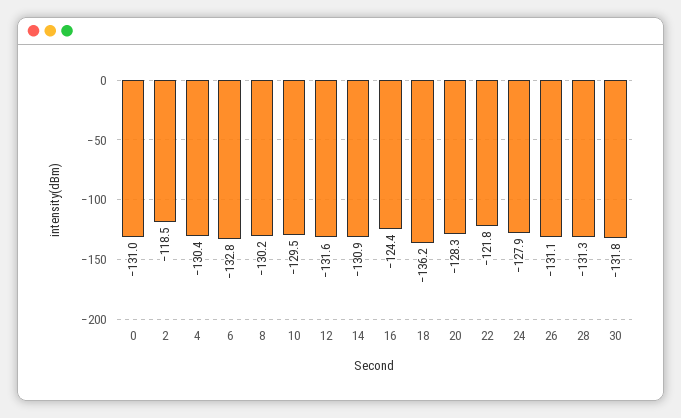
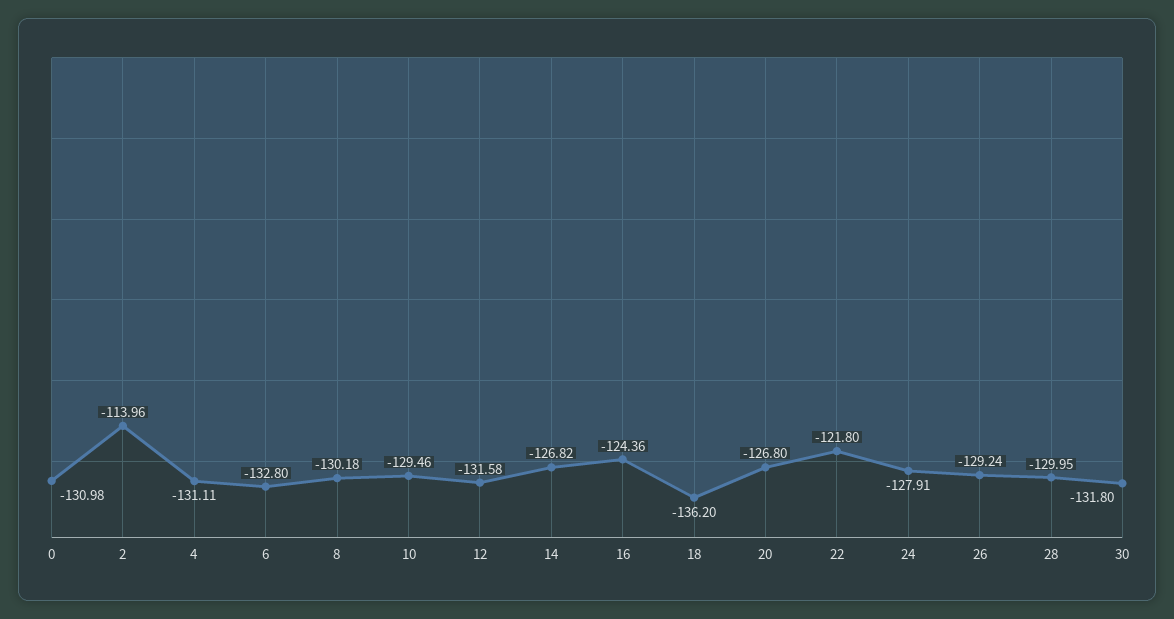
  {
    "0": -130.98,
-   "2": -118.5,
+   "2": -113.96,
-   "4": -130.4,
+   "4": -131.11,
    "6": -132.8,
    "8": -130.18,
    "10": -129.46,
    "12": -131.58,
-   "14": -130.9,
+   "14": -126.82,
    "16": -124.36,
    "18": -136.2,
-   "20": -128.3,
+   "20": -126.8,
    "22": -121.8,
    "24": -127.91,
-   "26": -131.1,
+   "26": -129.24,
-   "28": -131.3,
+   "28": -129.95,
    "30": -131.8
  }

